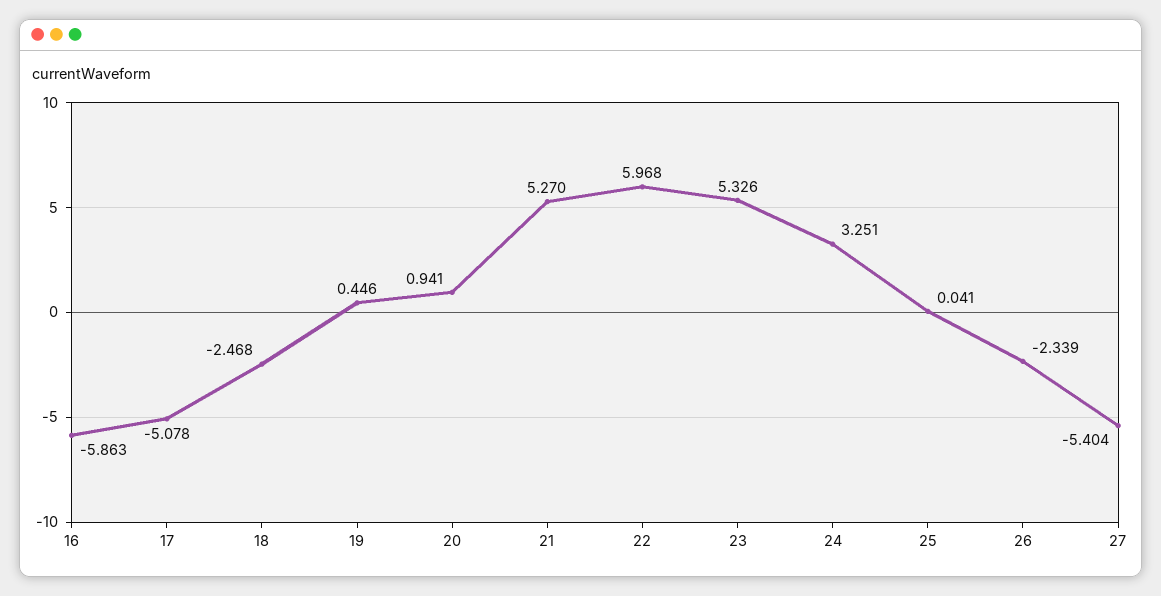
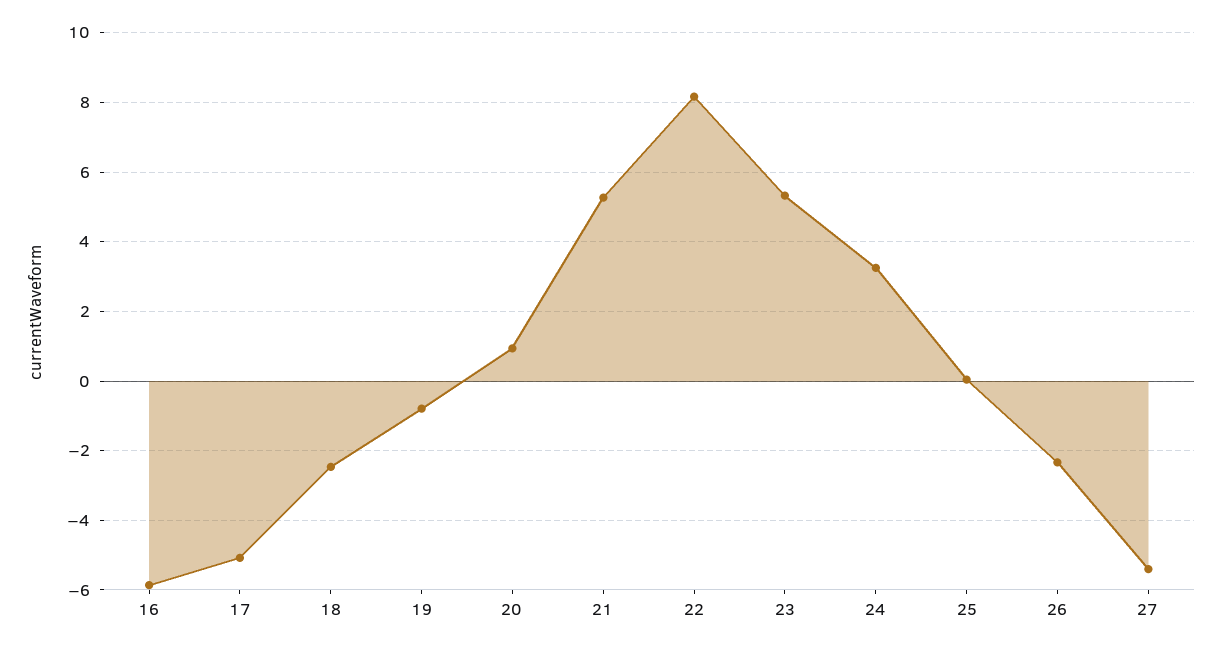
  {
    "16": -5.863,
    "17": -5.078,
    "18": -2.468,
-   "19": 0.446,
+   "19": -0.8,
    "20": 0.941,
    "21": 5.27,
-   "22": 5.968,
+   "22": 8.2,
    "23": 5.326,
    "24": 3.251,
    "25": 0.041,
    "26": -2.339,
    "27": -5.404
  }

